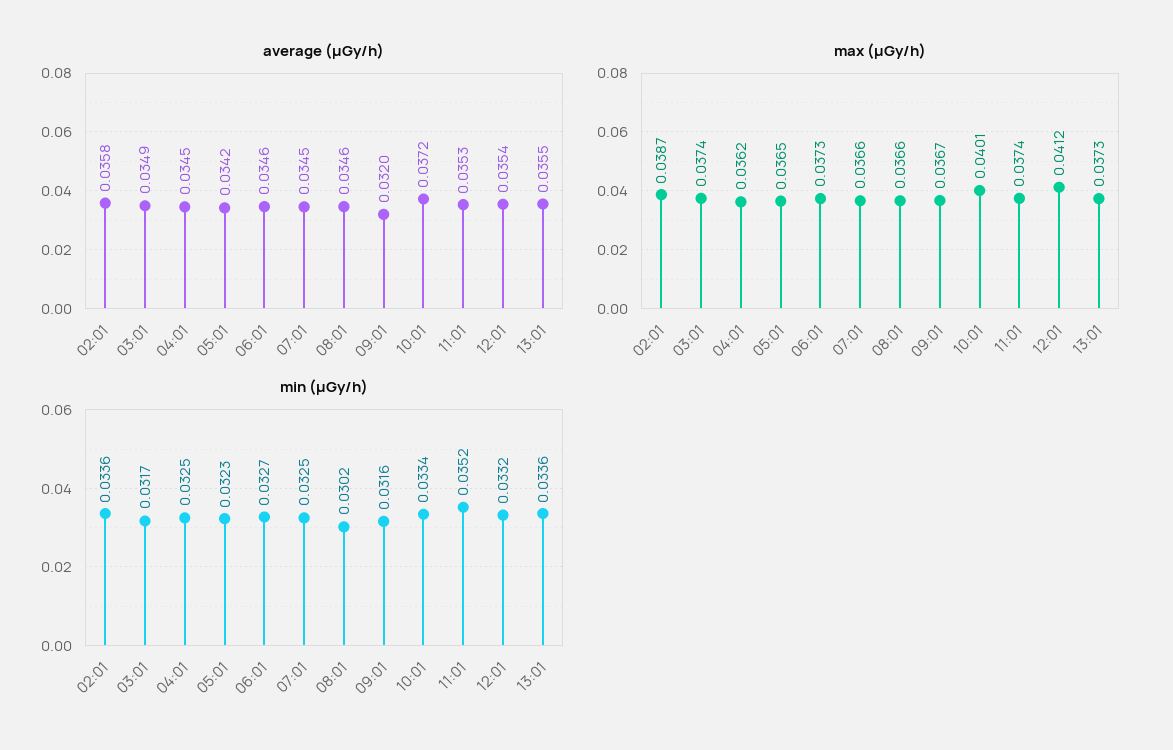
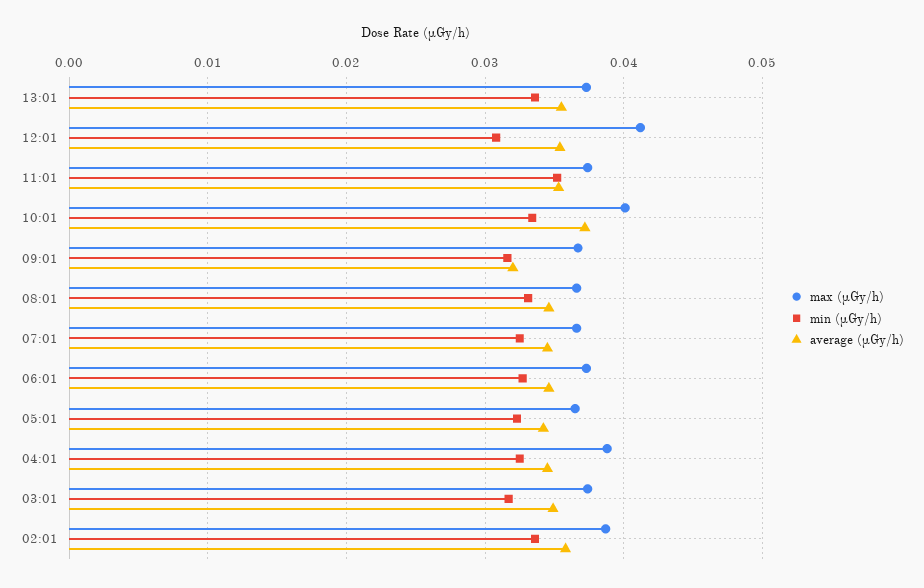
  {
    "average (μGy/h)": {
      "02:01": 0.0358,
      "03:01": 0.0349,
      "04:01": 0.0345,
      "05:01": 0.0342,
      "06:01": 0.0346,
      "07:01": 0.0345,
      "08:01": 0.0346,
      "09:01": 0.032,
      "10:01": 0.0372,
      "11:01": 0.0353,
      "12:01": 0.0354,
      "13:01": 0.0355
    },
    "max (μGy/h)": {
      "02:01": 0.0387,
      "03:01": 0.0374,
-     "04:01": 0.0362,
+     "04:01": 0.039,
      "05:01": 0.0365,
      "06:01": 0.0373,
      "07:01": 0.0366,
      "08:01": 0.0366,
      "09:01": 0.0367,
      "10:01": 0.0401,
      "11:01": 0.0374,
      "12:01": 0.0412,
      "13:01": 0.0373
    },
    "min (μGy/h)": {
      "02:01": 0.0336,
      "03:01": 0.0317,
      "04:01": 0.0325,
      "05:01": 0.0323,
      "06:01": 0.0327,
      "07:01": 0.0325,
-     "08:01": 0.0302,
+     "08:01": 0.033,
      "09:01": 0.0316,
      "10:01": 0.0334,
      "11:01": 0.0352,
-     "12:01": 0.0332,
+     "12:01": 0.031,
      "13:01": 0.0336
    }
  }

